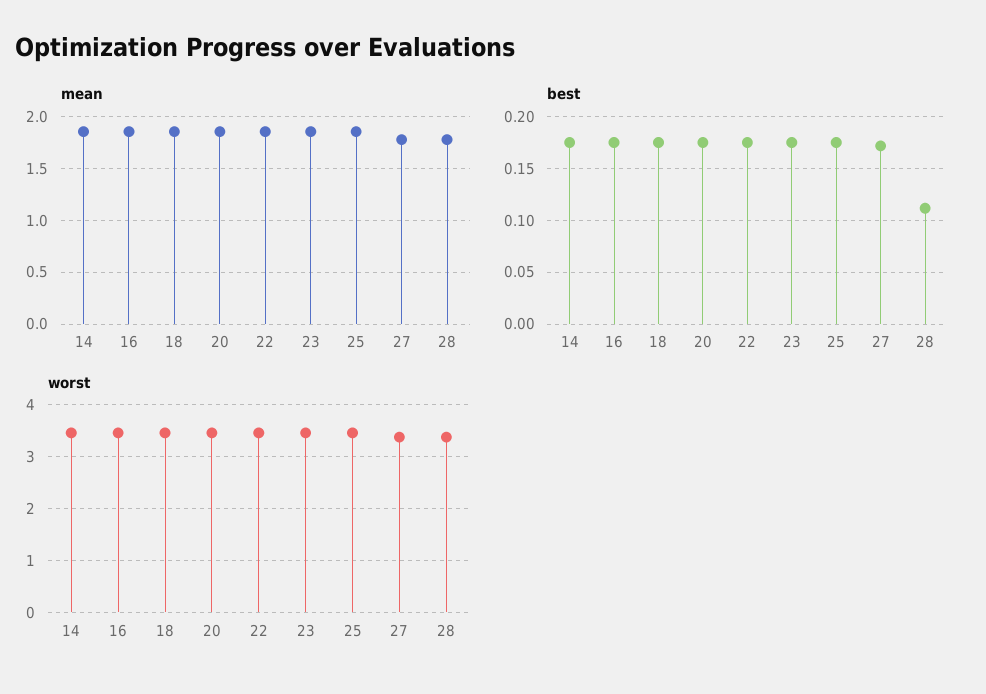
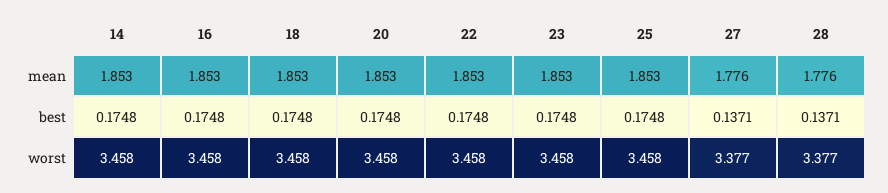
  {
    "mean": {
      "14": 1.853,
      "16": 1.853,
      "18": 1.853,
      "20": 1.853,
      "22": 1.853,
      "23": 1.853,
      "25": 1.853,
      "27": 1.776,
      "28": 1.776
    },
    "best": {
      "14": 0.1748,
      "16": 0.1748,
      "18": 0.1748,
      "20": 0.1748,
      "22": 0.1748,
      "23": 0.1748,
      "25": 0.1748,
-     "27": 0.17,
+     "27": 0.1371,
-     "28": 0.11
+     "28": 0.1371
    },
    "worst": {
      "14": 3.458,
      "16": 3.458,
      "18": 3.458,
      "20": 3.458,
      "22": 3.458,
      "23": 3.458,
      "25": 3.458,
      "27": 3.377,
      "28": 3.377
    }
  }

